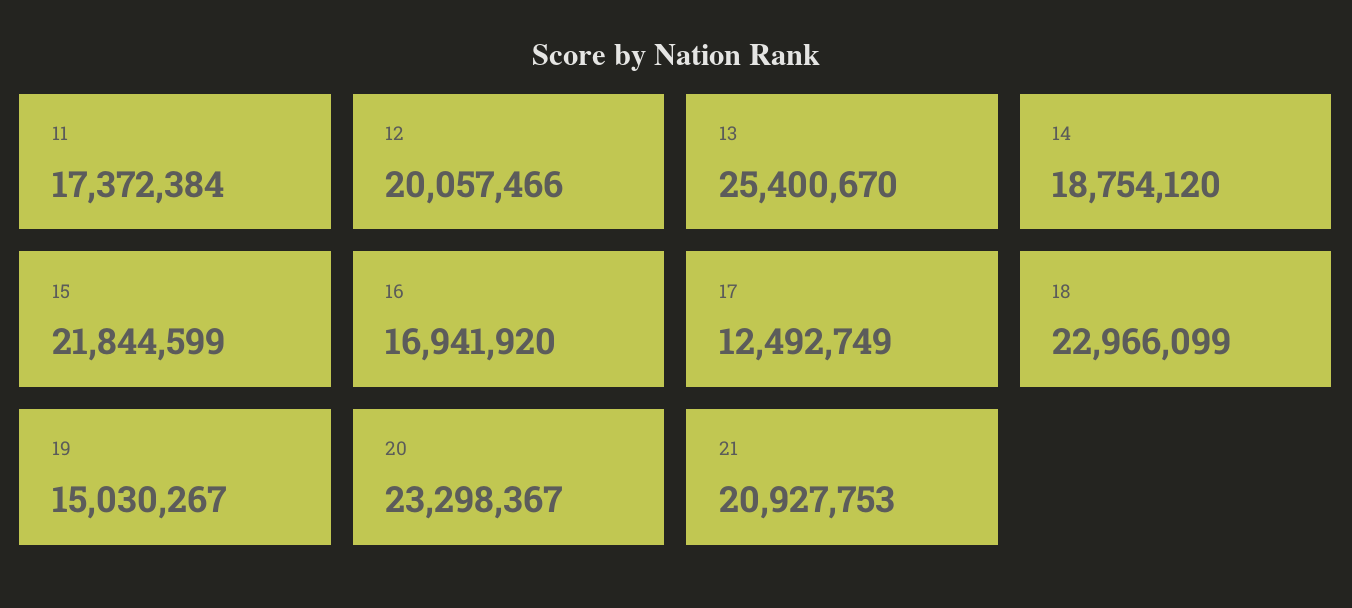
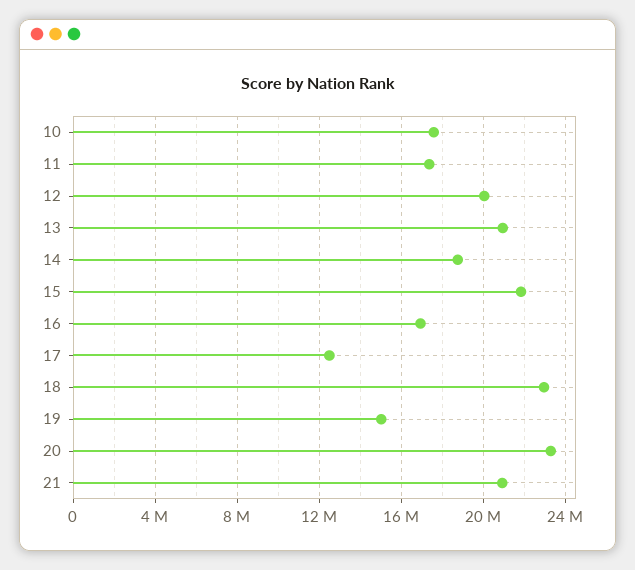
  {
    "11": 17372384,
    "12": 20057466,
-   "13": 25400670,
+   "13": 21000000,
    "14": 18754120,
    "15": 21844599,
    "16": 16941920,
    "17": 12492749,
    "18": 22966099,
    "19": 15030267,
    "20": 23298367,
-   "21": 20927753
+   "21": 20927753,
+   "10": 17500000
  }

